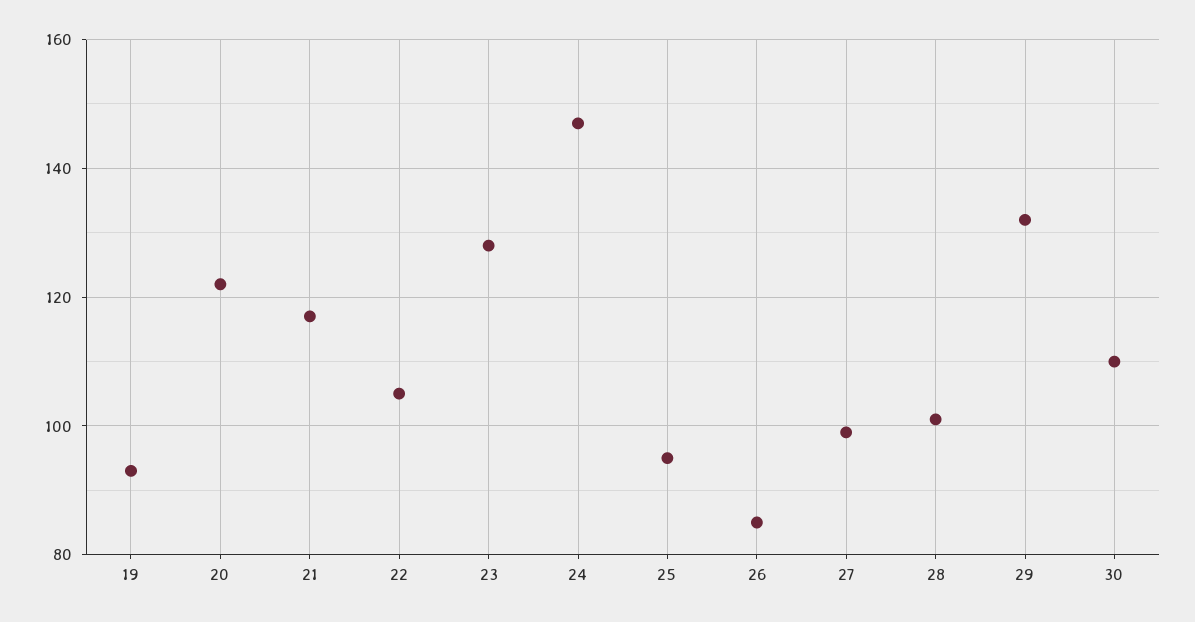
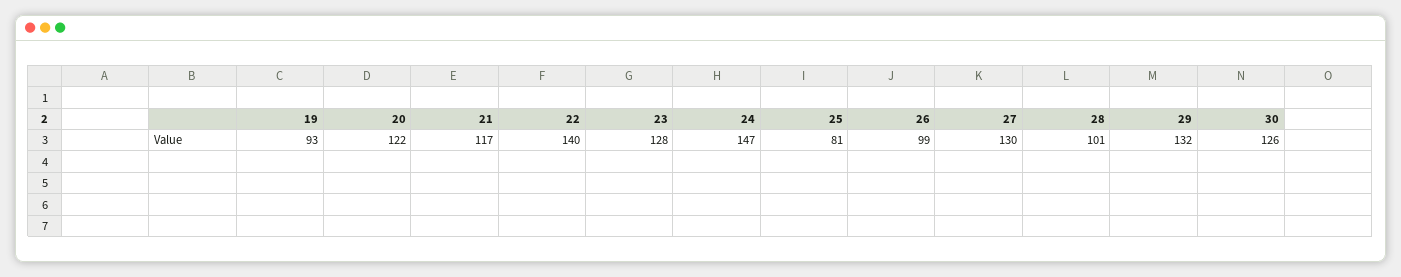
  {
    "19": 93,
    "20": 122,
    "21": 117,
-   "22": 105,
+   "22": 140,
    "23": 128,
    "24": 147,
-   "25": 95,
+   "25": 81,
-   "26": 85,
+   "26": 99,
-   "27": 100,
+   "27": 130,
    "28": 101,
    "29": 132,
-   "30": 110
+   "30": 126
  }

